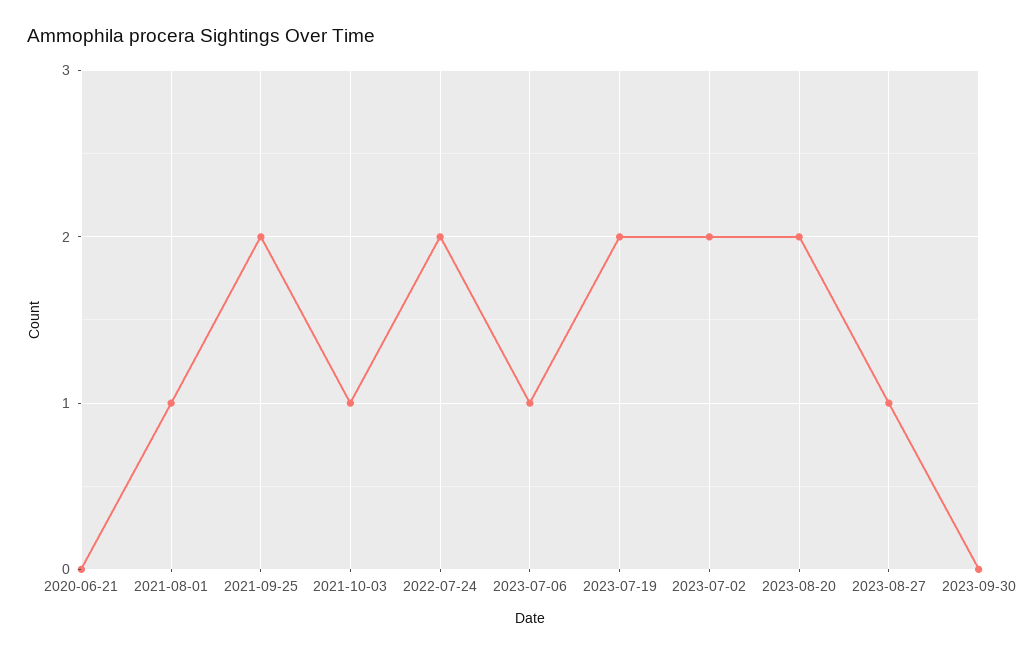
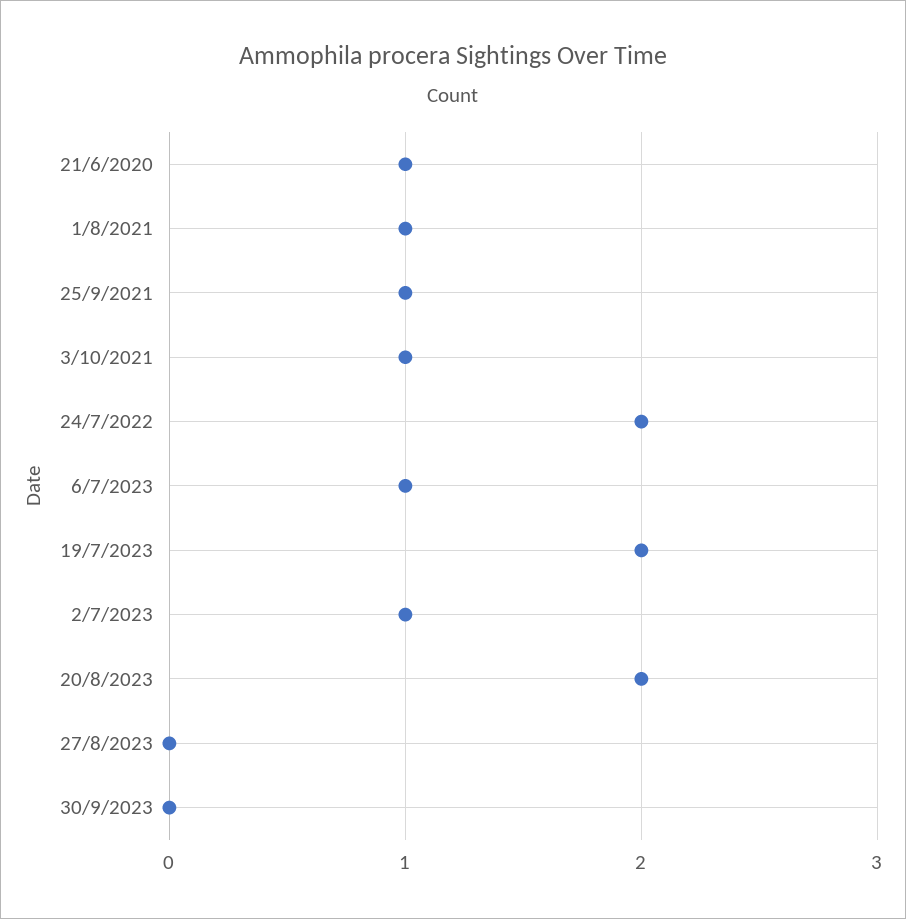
  {
-   "2020-06-21": 0,
+   "2020-06-21": 1,
    "2021-08-01": 1,
-   "2021-09-25": 2,
+   "2021-09-25": 1,
    "2021-10-03": 1,
    "2022-07-24": 2,
    "2023-07-06": 1,
    "2023-07-19": 2,
-   "2023-07-02": 2,
+   "2023-07-02": 1,
    "2023-08-20": 2,
-   "2023-08-27": 1,
+   "2023-08-27": 0,
    "2023-09-30": 0
  }

